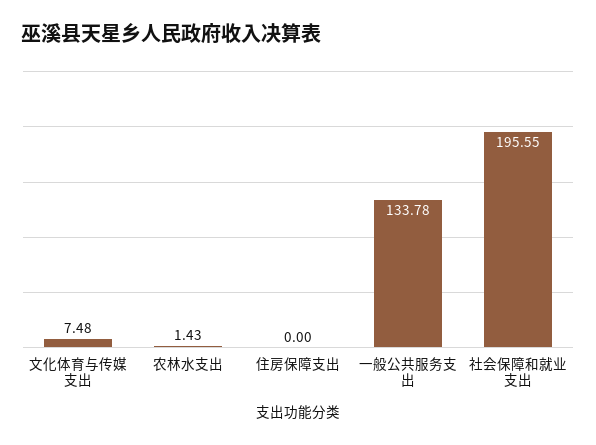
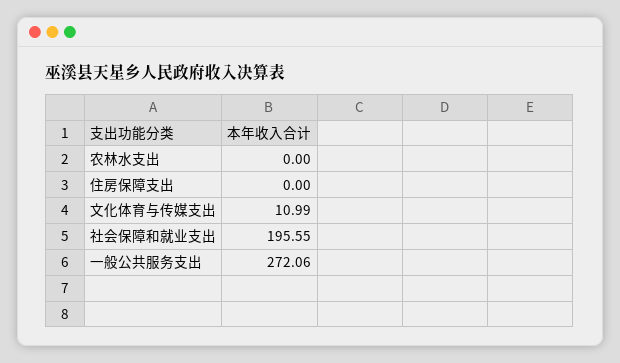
  {
-   "文化体育与传媒支出": 7.48,
+   "文化体育与传媒支出": 10.99,
-   "农林水支出": 1.43,
+   "农林水支出": 0,
    "住房保障支出": 0,
-   "一般公共服务支出": 133.78,
+   "一般公共服务支出": 272.06,
    "社会保障和就业支出": 195.55
  }

